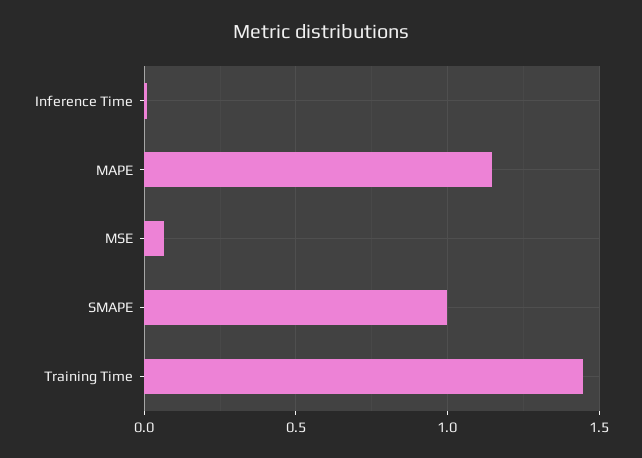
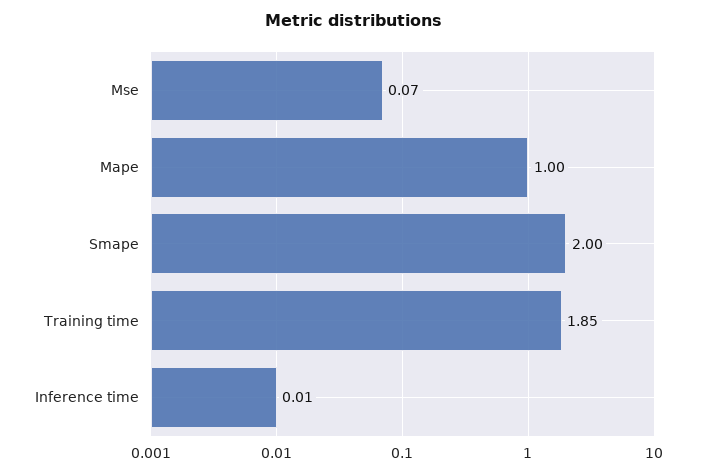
  {
    "Inference Time": 0.01,
-   "MAPE": 1.15,
+   "MAPE": 1,
    "MSE": 0.07,
-   "SMAPE": 1,
+   "SMAPE": 2,
-   "Training Time": 1.45
+   "Training Time": 1.85
  }

